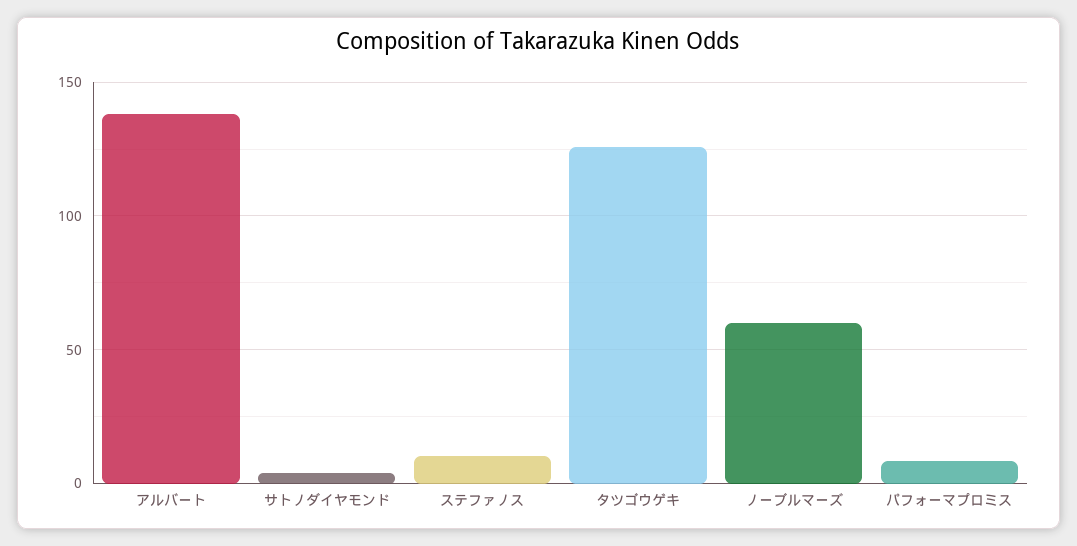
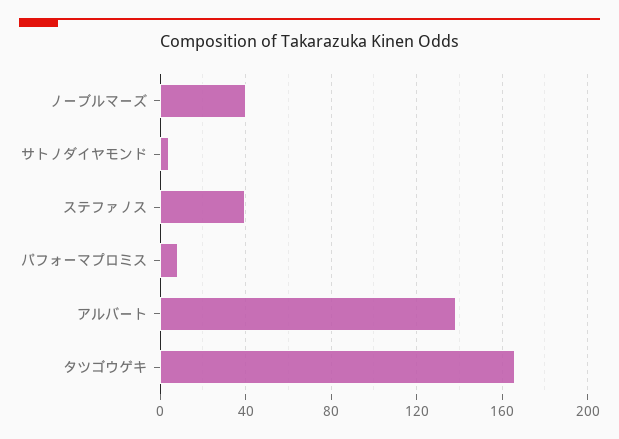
  {
    "アルバート": 140,
    "サトノダイヤモンド": 5,
-   "ステファノス": 10,
+   "ステファノス": 40,
-   "タツゴウゲキ": 125,
+   "タツゴウゲキ": 165,
-   "ノーブルマーズ": 60,
+   "ノーブルマーズ": 40,
    "パフォーマプロミス": 10
  }

